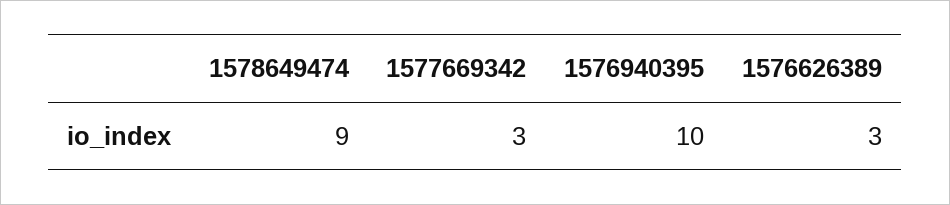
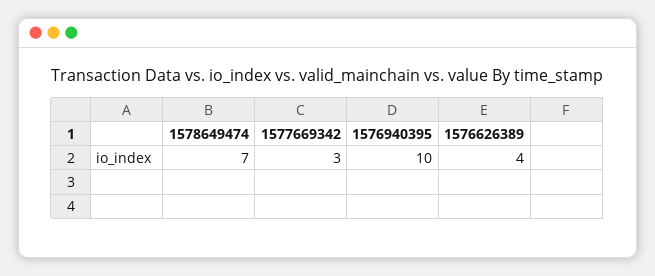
  {
-   "1578649474": 9,
+   "1578649474": 7,
    "1577669342": 3,
    "1576940395": 10,
-   "1576626389": 3
+   "1576626389": 4
  }

